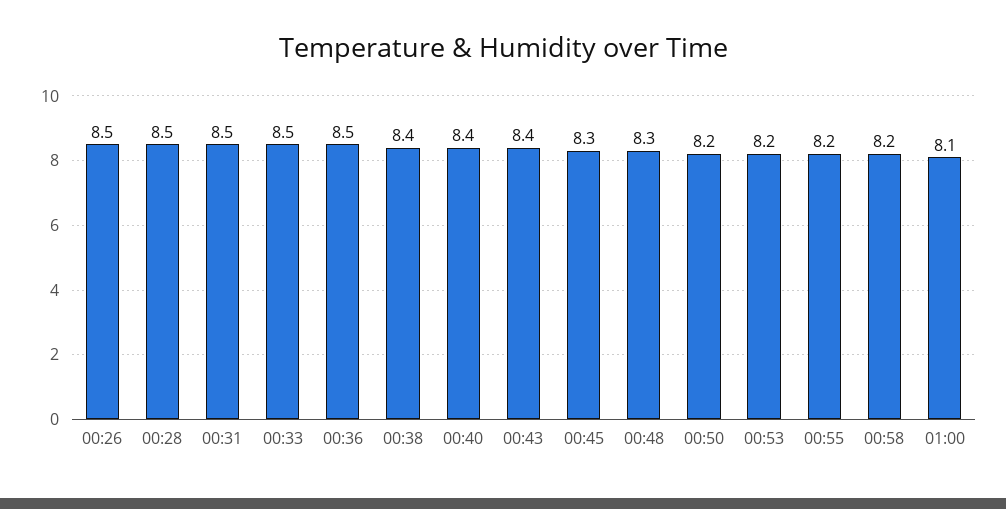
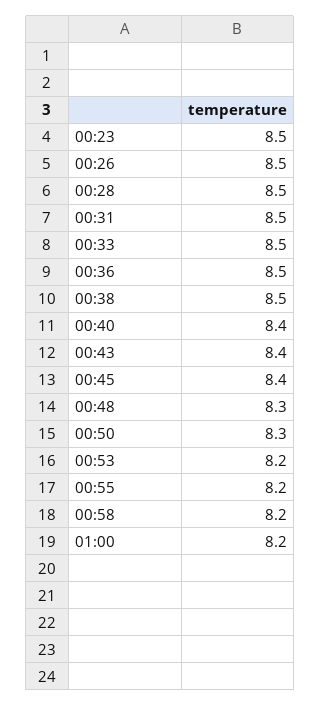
  {
    "00:26": 8.5,
    "00:28": 8.5,
    "00:31": 8.5,
    "00:33": 8.5,
    "00:36": 8.5,
-   "00:38": 8.4,
+   "00:38": 8.5,
    "00:40": 8.4,
    "00:43": 8.4,
-   "00:45": 8.3,
+   "00:45": 8.4,
    "00:48": 8.3,
-   "00:50": 8.2,
+   "00:50": 8.3,
    "00:53": 8.2,
    "00:55": 8.2,
    "00:58": 8.2,
-   "01:00": 8.1
+   "01:00": 8.2,
+   "00:23": 8.5
  }

